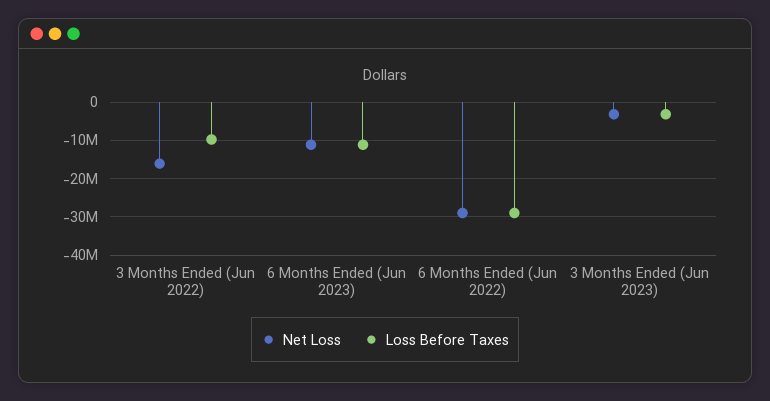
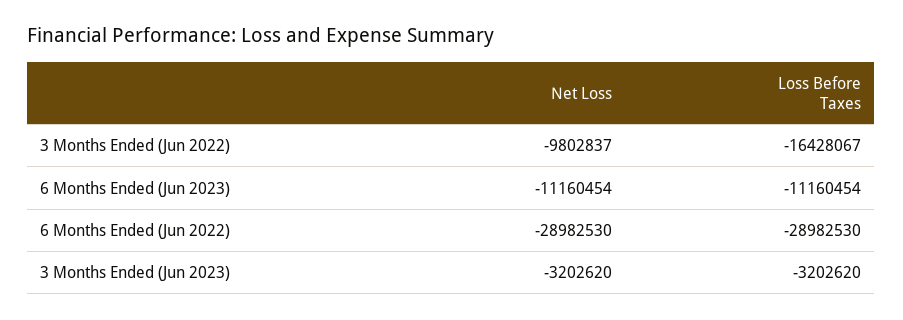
  {
    "Net Loss": {
-     "3 Months Ended (Jun 2022)": -16000000,
+     "3 Months Ended (Jun 2022)": -9802837,
      "6 Months Ended (Jun 2023)": -11160454,
      "6 Months Ended (Jun 2022)": -28982530,
      "3 Months Ended (Jun 2023)": -3202620
    },
    "Loss Before Taxes": {
-     "3 Months Ended (Jun 2022)": -10000000,
+     "3 Months Ended (Jun 2022)": -16428067,
      "6 Months Ended (Jun 2023)": -11160454,
      "6 Months Ended (Jun 2022)": -28982530,
      "3 Months Ended (Jun 2023)": -3202620
    }
  }

